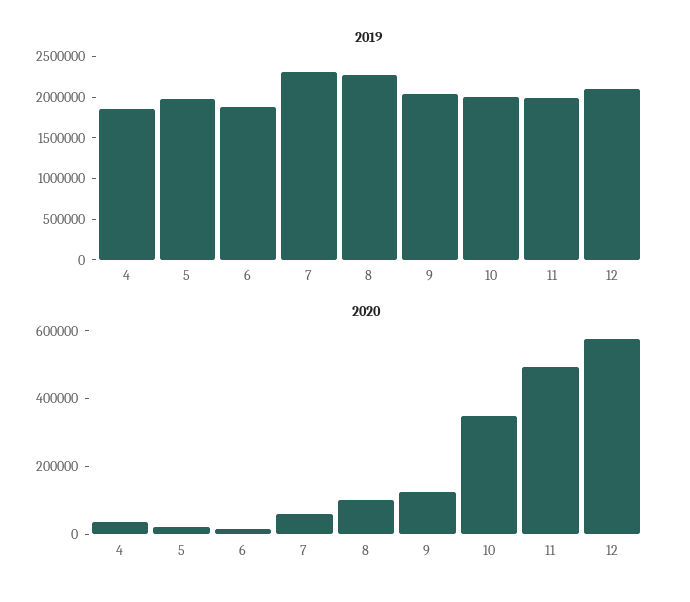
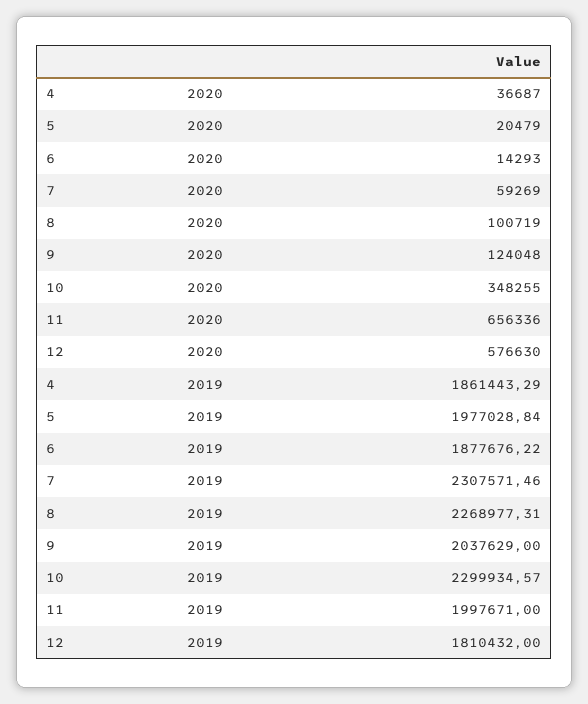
  {
    "2019": {
      "4": 1861443.29,
      "5": 1977028.84,
      "6": 1877676.22,
      "7": 2307571.46,
      "8": 2268977.31,
      "9": 2037629,
-     "10": 2000000,
+     "10": 2299934.57,
      "11": 1997671,
-     "12": 2100000
+     "12": 1810432
    },
    "2020": {
      "4": 36687,
      "5": 20479,
      "6": 14293,
      "7": 59269,
      "8": 100719,
      "9": 124048,
      "10": 348255,
-     "11": 500000,
+     "11": 656336,
      "12": 576630
    }
  }

